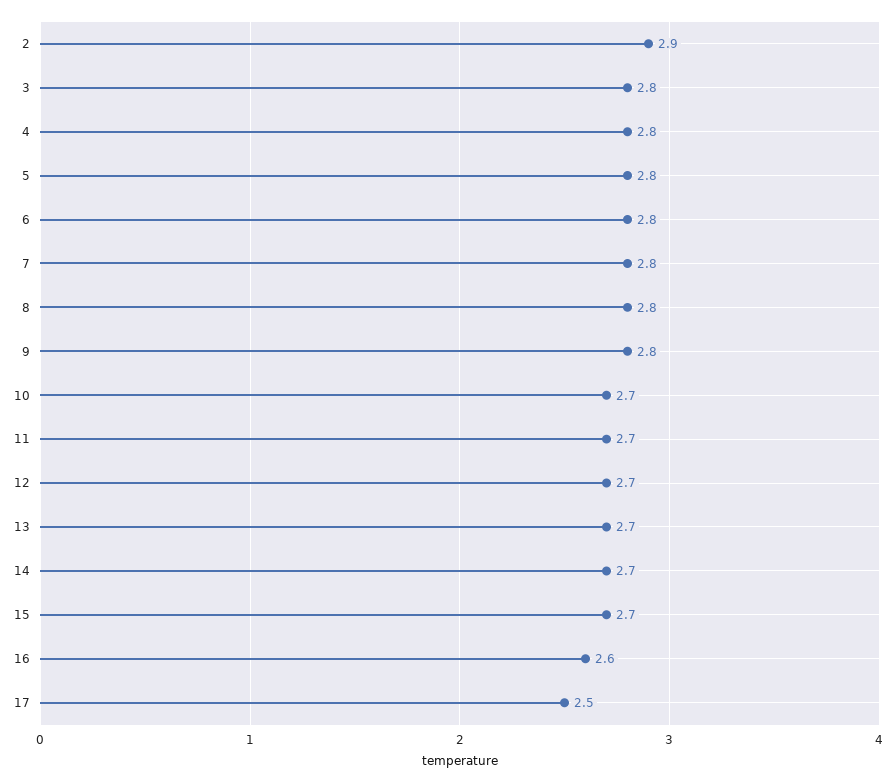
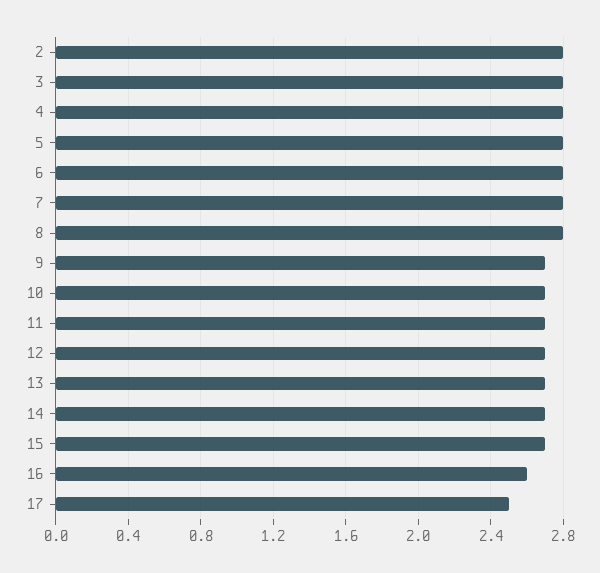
  {
-   "2": 2.9,
+   "2": 2.8,
    "3": 2.8,
    "4": 2.8,
    "5": 2.8,
    "6": 2.8,
    "7": 2.8,
    "8": 2.8,
-   "9": 2.8,
+   "9": 2.7,
    "10": 2.7,
    "11": 2.7,
    "12": 2.7,
    "13": 2.7,
    "14": 2.7,
    "15": 2.7,
    "16": 2.6,
    "17": 2.5
  }

